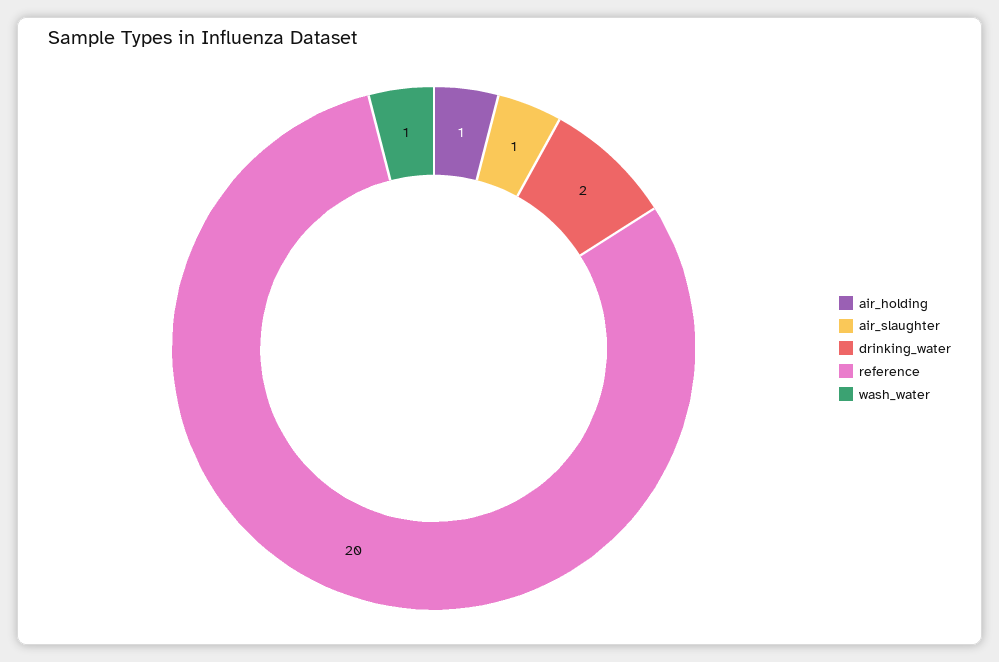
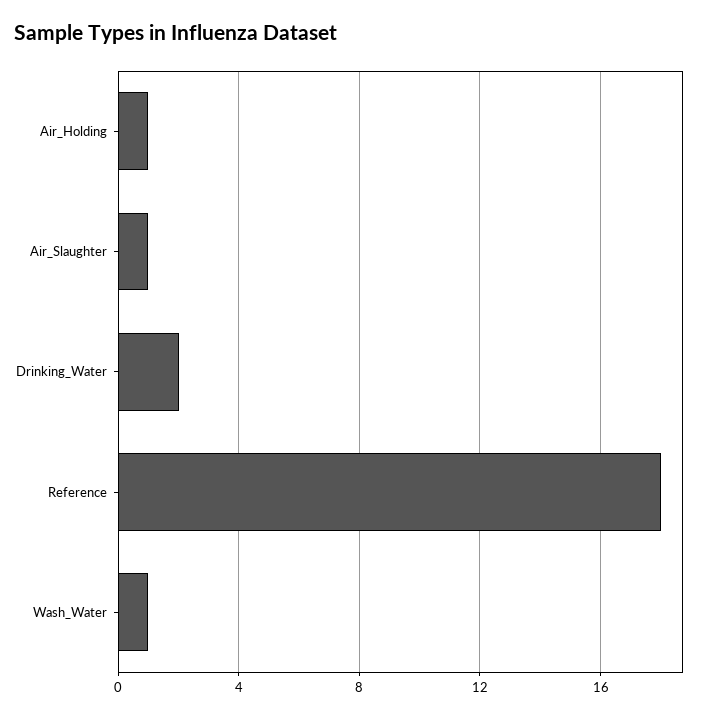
  {
    "air_holding": 1,
    "air_slaughter": 1,
    "drinking_water": 2,
-   "reference": 20,
+   "reference": 18,
    "wash_water": 1
  }

